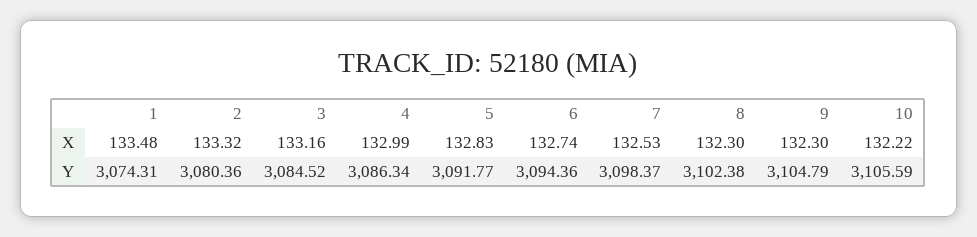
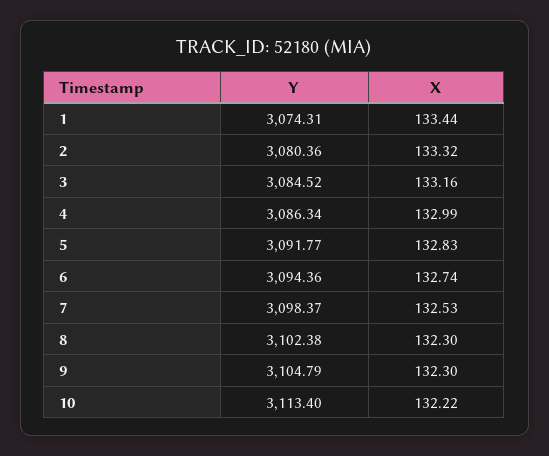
  {
    "1": {
-     "X": 133.48,
+     "X": 133.44,
      "Y": 3074.31
    },
    "2": {
      "X": 133.32,
      "Y": 3080.36
    },
    "3": {
      "X": 133.16,
      "Y": 3084.52
    },
    "4": {
      "X": 132.99,
      "Y": 3086.34
    },
    "5": {
      "X": 132.83,
      "Y": 3091.77
    },
    "6": {
      "X": 132.74,
      "Y": 3094.36
    },
    "7": {
      "X": 132.53,
      "Y": 3098.37
    },
    "8": {
      "X": 132.3,
      "Y": 3102.38
    },
    "9": {
      "X": 132.3,
      "Y": 3104.79
    },
    "10": {
      "X": 132.22,
-     "Y": 3105.59
+     "Y": 3113.4
    }
  }

